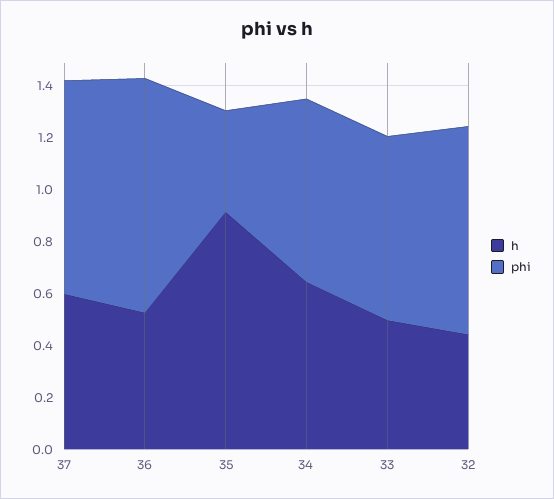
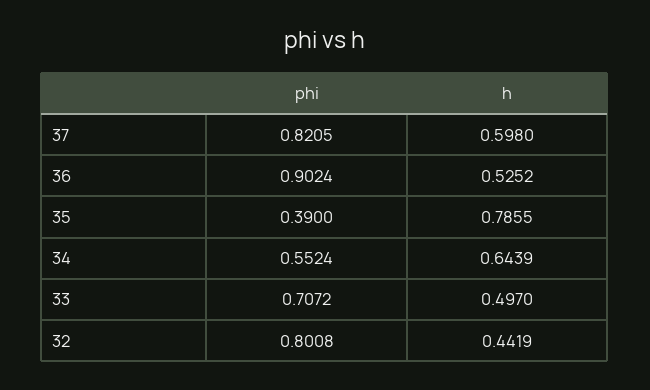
  {
    "h": {
      "37": 0.598,
      "36": 0.5252,
-     "35": 0.9,
+     "35": 0.7855,
      "34": 0.6439,
      "33": 0.497,
      "32": 0.4419
    },
    "phi": {
      "37": 0.8205,
      "36": 0.9024,
      "35": 0.39,
-     "34": 0.7,
+     "34": 0.5524,
      "33": 0.7072,
      "32": 0.8008
    }
  }

